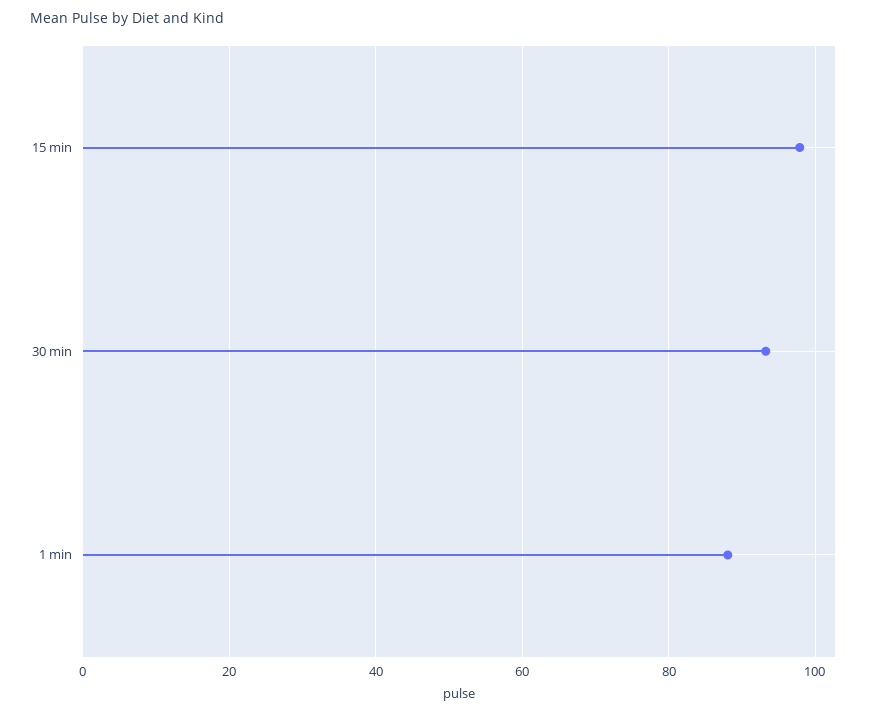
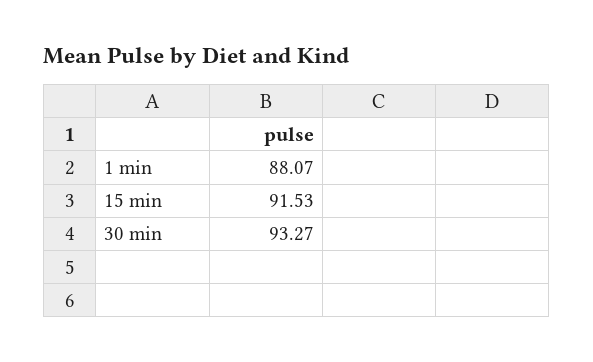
  {
-   "15 min": 98,
+   "15 min": 91.53,
    "30 min": 93.27,
    "1 min": 88.07
  }

